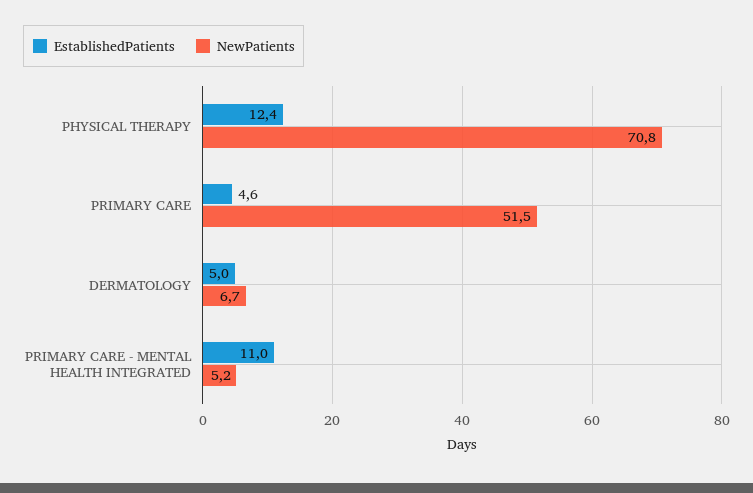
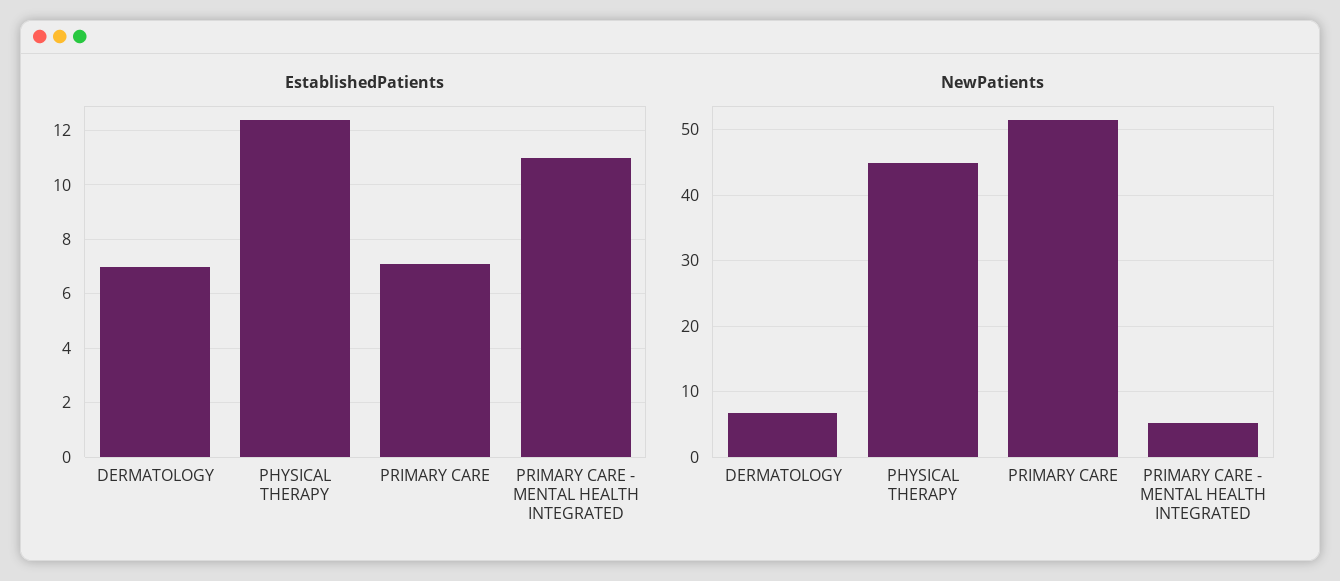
  {
    "EstablishedPatients": {
      "PHYSICAL THERAPY": 12.4,
-     "PRIMARY CARE": 4.6,
+     "PRIMARY CARE": 7,
-     "DERMATOLOGY": 5,
+     "DERMATOLOGY": 7,
      "PRIMARY CARE - MENTAL HEALTH INTEGRATED": 11
    },
    "NewPatients": {
-     "PHYSICAL THERAPY": 70.8,
+     "PHYSICAL THERAPY": 45,
      "PRIMARY CARE": 51.5,
      "DERMATOLOGY": 6.7,
      "PRIMARY CARE - MENTAL HEALTH INTEGRATED": 5.2
    }
  }

